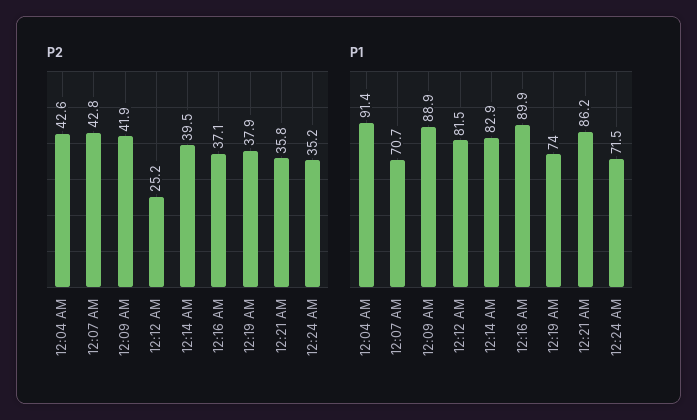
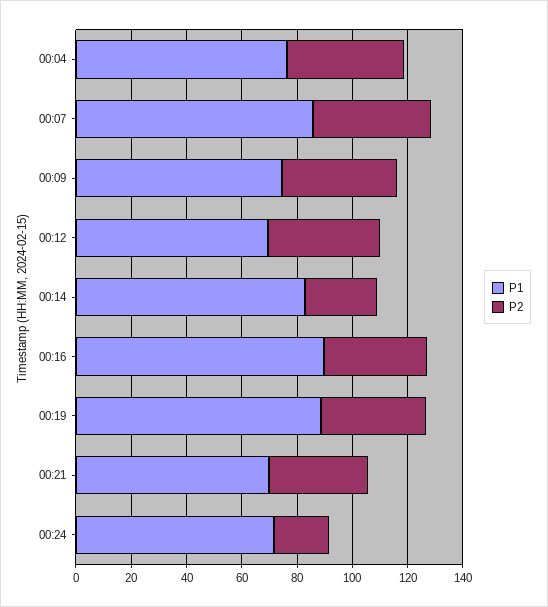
  {
    "P2": {
      "12:04 AM": 42.6,
      "12:07 AM": 42.8,
      "12:09 AM": 41.9,
-     "12:12 AM": 25.2,
+     "12:12 AM": 40,
-     "12:14 AM": 39.5,
+     "12:14 AM": 25,
      "12:16 AM": 37.1,
      "12:19 AM": 37.9,
      "12:21 AM": 35.8,
-     "12:24 AM": 35.2
+     "12:24 AM": 20
    },
    "P1": {
-     "12:04 AM": 91.4,
+     "12:04 AM": 75,
-     "12:07 AM": 70.7,
+     "12:07 AM": 85,
-     "12:09 AM": 88.9,
+     "12:09 AM": 75,
-     "12:12 AM": 81.5,
+     "12:12 AM": 70,
      "12:14 AM": 82.9,
      "12:16 AM": 89.9,
-     "12:19 AM": 74,
+     "12:19 AM": 90,
-     "12:21 AM": 86.2,
+     "12:21 AM": 70,
      "12:24 AM": 71.5
    }
  }

